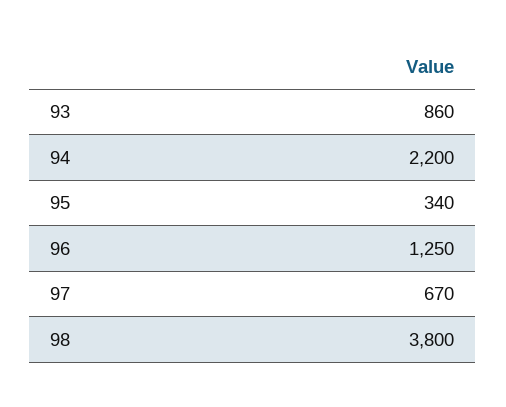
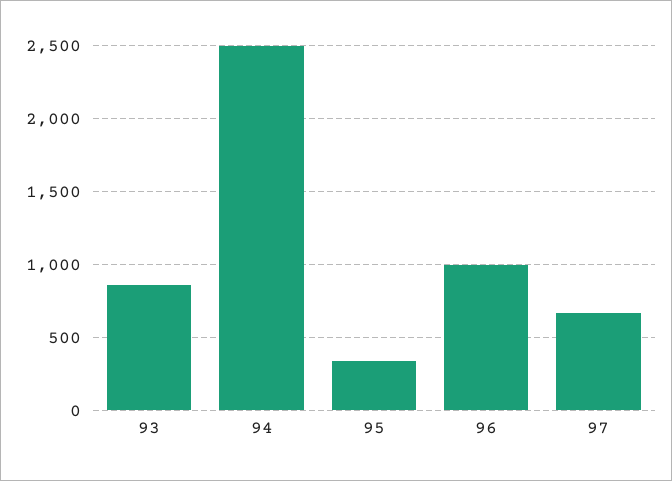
  {
    "93": 860,
-   "94": 2200,
+   "94": 2500,
    "95": 340,
-   "96": 1250,
+   "96": 1000,
-   "97": 670,
+   "97": 670
-   "98": 3800
  }

